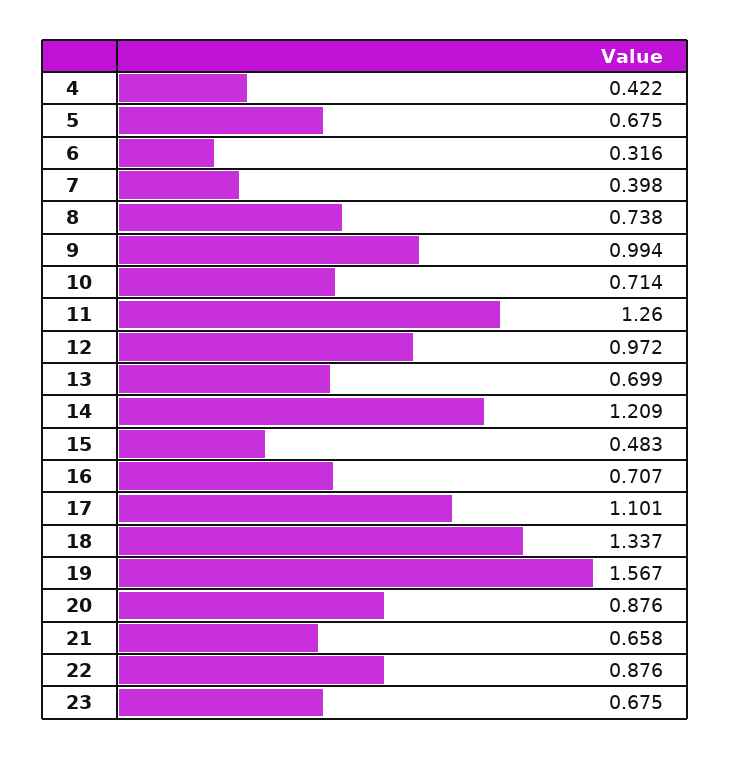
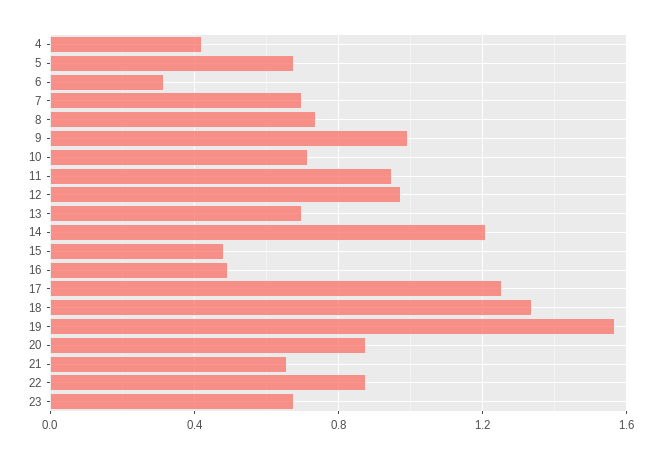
  {
    "4": 0.422,
    "5": 0.675,
    "6": 0.316,
-   "7": 0.398,
+   "7": 0.7,
    "8": 0.738,
    "9": 0.994,
    "10": 0.714,
-   "11": 1.26,
+   "11": 0.95,
    "12": 0.972,
    "13": 0.699,
    "14": 1.209,
    "15": 0.483,
-   "16": 0.707,
+   "16": 0.5,
-   "17": 1.101,
+   "17": 1.25,
    "18": 1.337,
    "19": 1.567,
    "20": 0.876,
    "21": 0.658,
    "22": 0.876,
    "23": 0.675
  }

